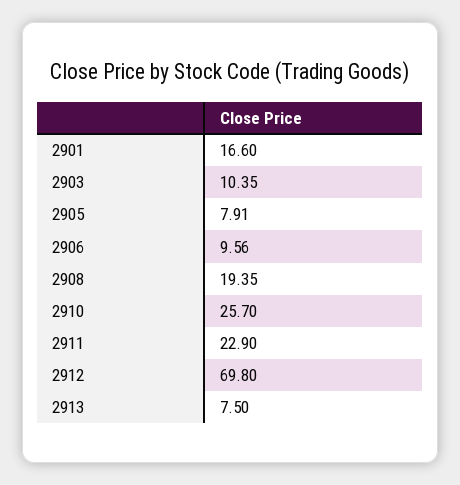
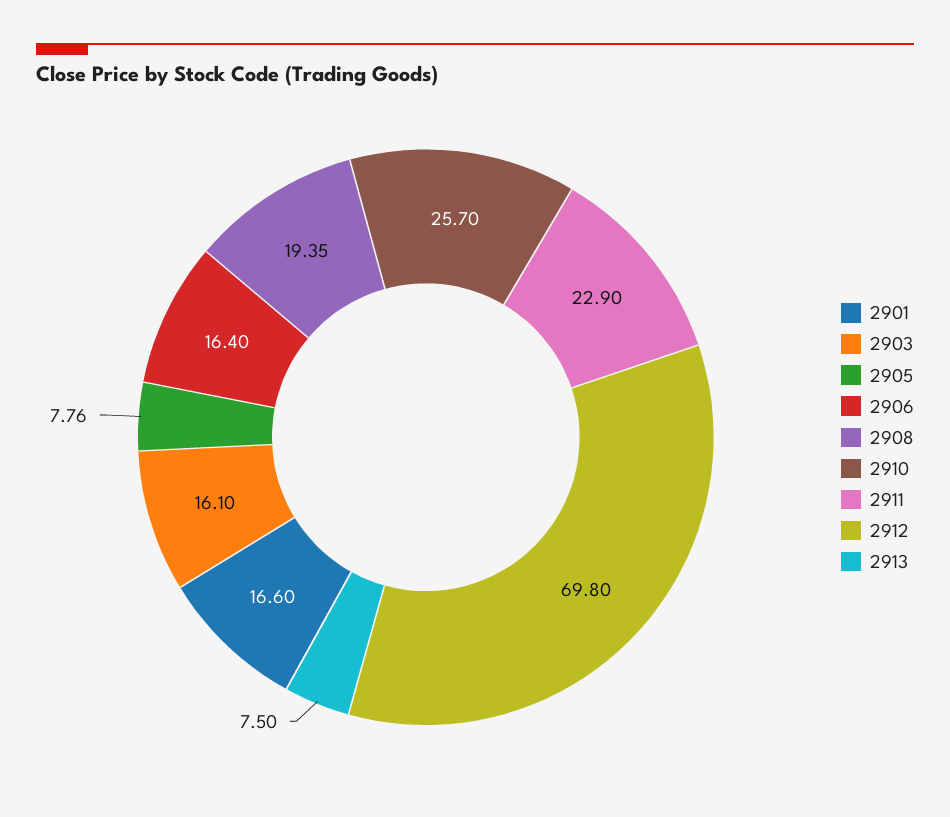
  {
    "2901": 16.6,
-   "2903": 10.35,
+   "2903": 16.1,
-   "2905": 7.91,
+   "2905": 7.76,
-   "2906": 9.56,
+   "2906": 16.4,
    "2908": 19.35,
    "2910": 25.7,
    "2911": 22.9,
    "2912": 69.8,
    "2913": 7.5
  }

